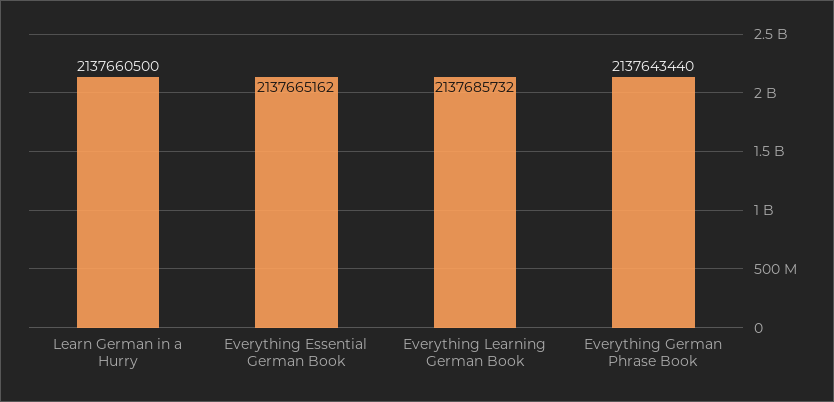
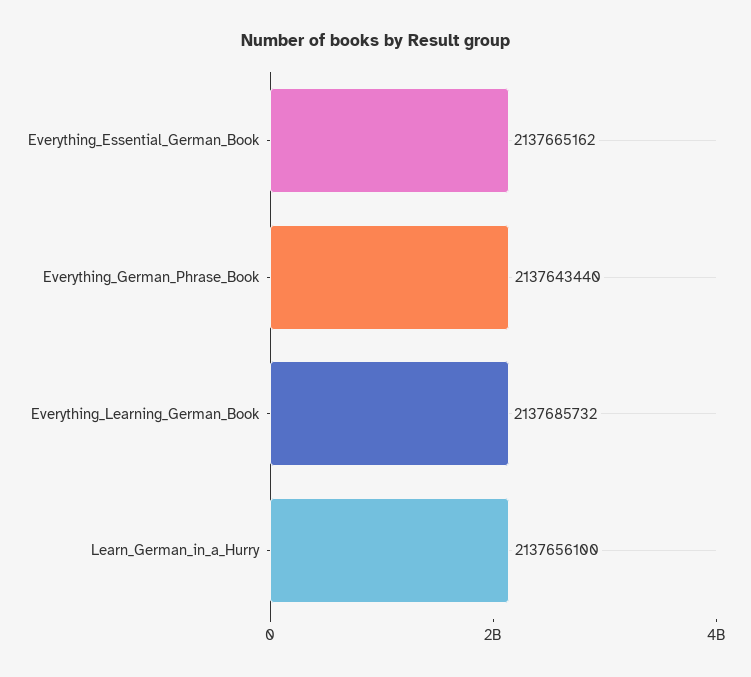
  {
-   "Learn German in a Hurry": 2137660500,
+   "Learn German in a Hurry": 2137656100,
    "Everything Essential German Book": 2137665162,
    "Everything Learning German Book": 2137685732,
    "Everything German Phrase Book": 2137643440
  }

